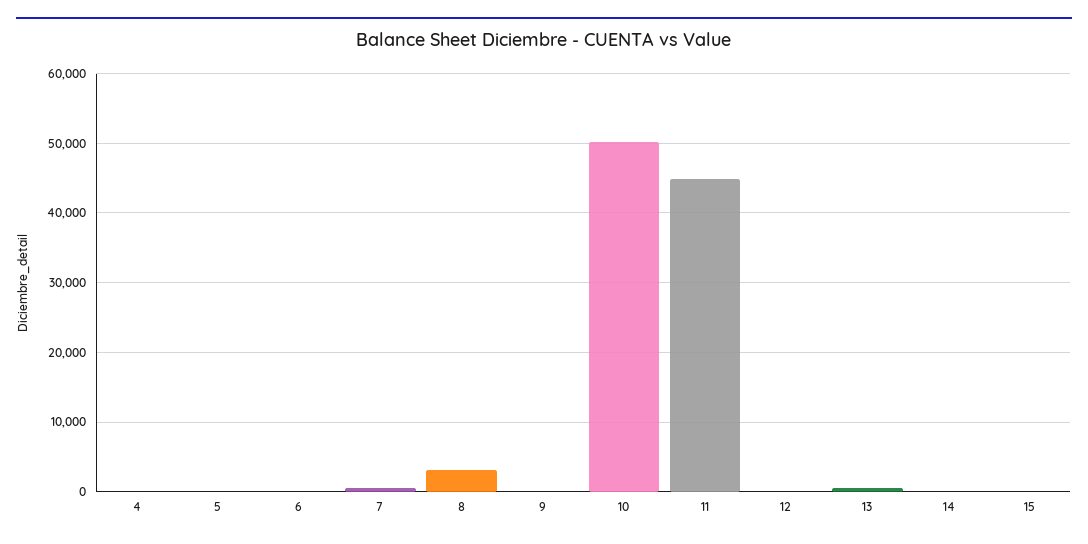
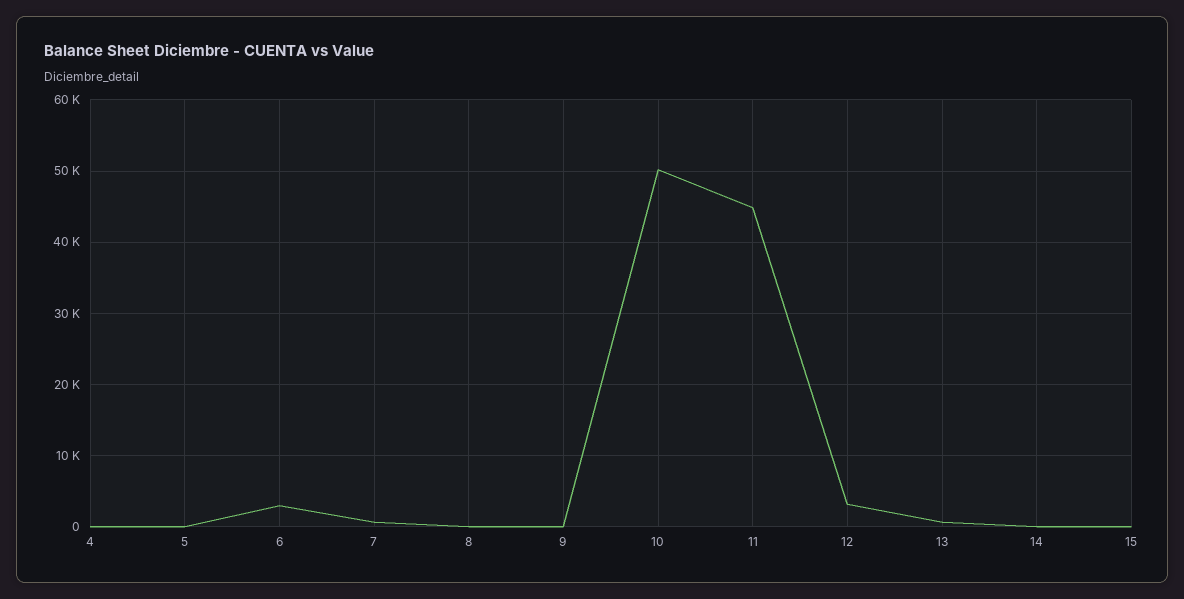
  {
    "4": 0,
    "5": 0,
-   "6": 0,
+   "6": 3000,
    "7": 1000,
-   "8": 3000,
+   "8": 0,
    "9": 0,
    "10": 50000,
    "11": 45000,
-   "12": 0,
+   "12": 3000,
    "13": 1000,
    "14": 0,
    "15": 0
  }

